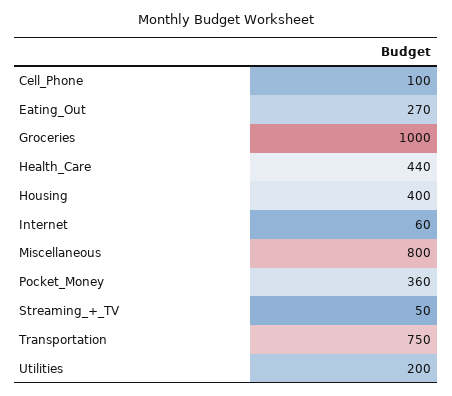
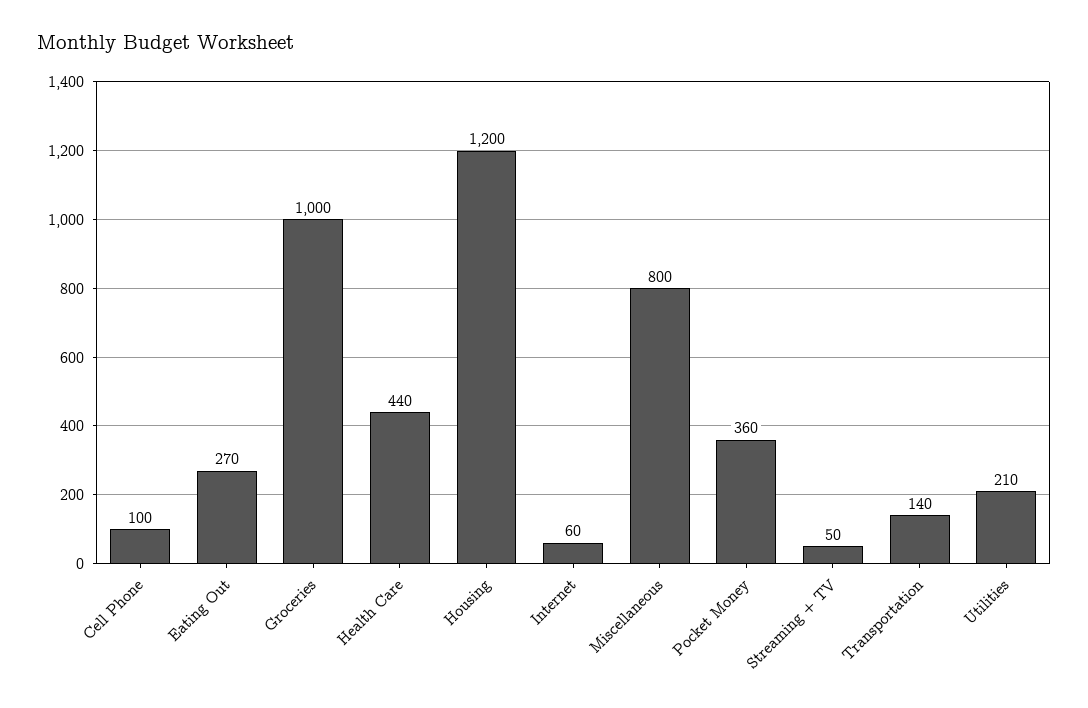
  {
    "Cell_Phone": 100,
    "Eating_Out": 270,
    "Groceries": 1000,
    "Health_Care": 440,
-   "Housing": 400,
+   "Housing": 1200,
    "Internet": 60,
    "Miscellaneous": 800,
    "Pocket_Money": 360,
    "Streaming_+_TV": 50,
-   "Transportation": 750,
+   "Transportation": 140,
-   "Utilities": 200
+   "Utilities": 210
  }

